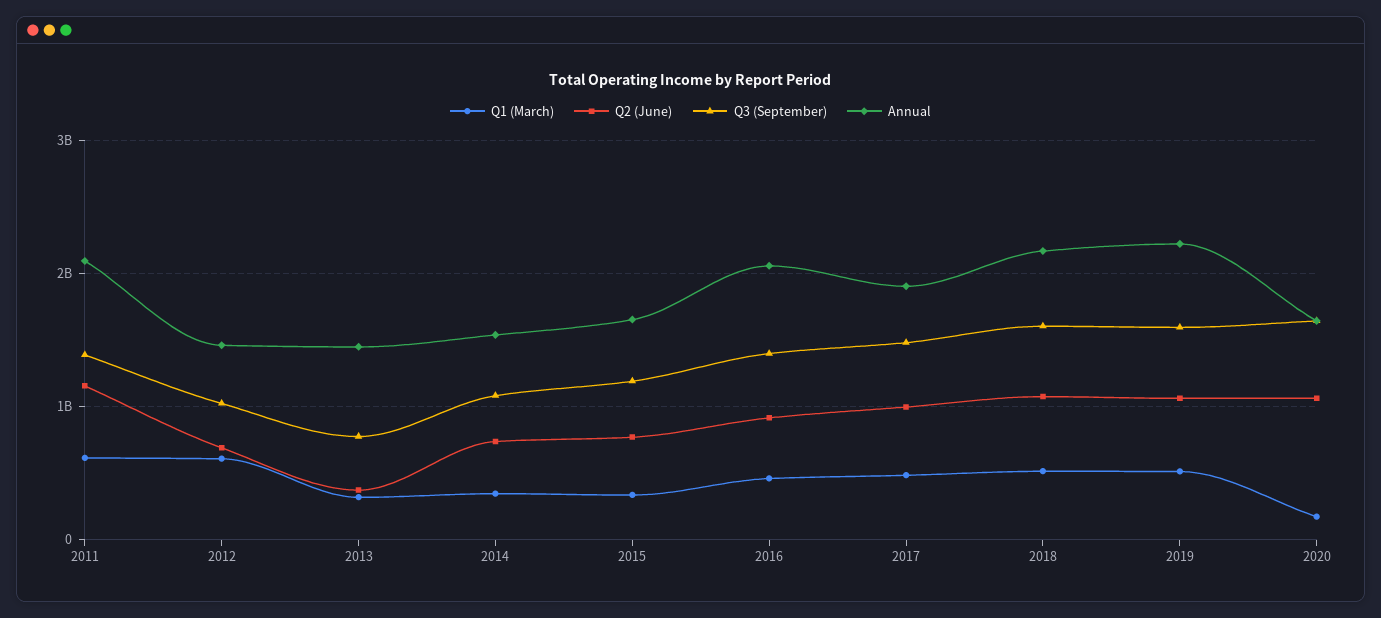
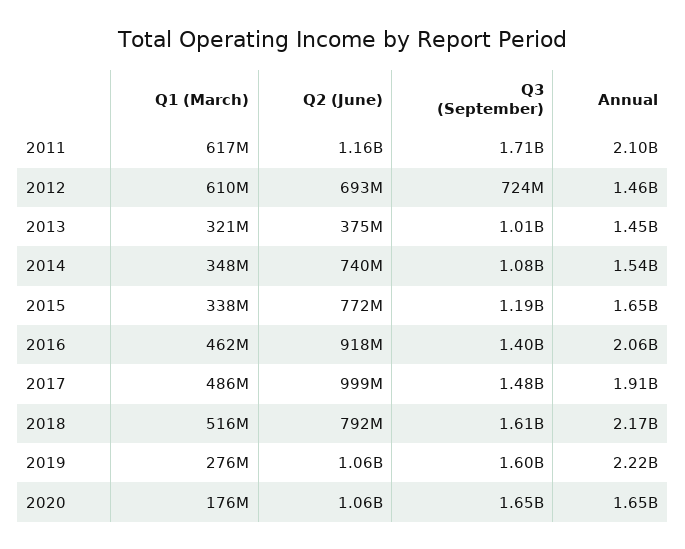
  {
    "Q1 (March)": {
      "2011": 617000000,
      "2012": 610000000,
      "2013": 321000000,
      "2014": 348000000,
      "2015": 338000000,
      "2016": 462000000,
      "2017": 486000000,
      "2018": 516000000,
-     "2019": 500000000,
+     "2019": 276000000,
      "2020": 176000000
    },
    "Q2 (June)": {
      "2011": 1160000000,
      "2012": 693000000,
      "2013": 375000000,
      "2014": 740000000,
      "2015": 772000000,
      "2016": 918000000,
      "2017": 999000000,
-     "2018": 1100000000,
+     "2018": 792000000,
      "2019": 1060000000,
      "2020": 1060000000
    },
    "Q3 (September)": {
-     "2011": 1400000000,
+     "2011": 1710000000,
-     "2012": 1000000000,
+     "2012": 724000000,
-     "2013": 800000000,
+     "2013": 1010000000,
      "2014": 1080000000,
      "2015": 1190000000,
      "2016": 1400000000,
      "2017": 1480000000,
      "2018": 1610000000,
      "2019": 1600000000,
      "2020": 1650000000
    },
    "Annual": {
      "2011": 2100000000,
      "2012": 1460000000,
      "2013": 1450000000,
      "2014": 1540000000,
      "2015": 1650000000,
      "2016": 2060000000,
      "2017": 1910000000,
      "2018": 2170000000,
      "2019": 2220000000,
      "2020": 1650000000
    }
  }

